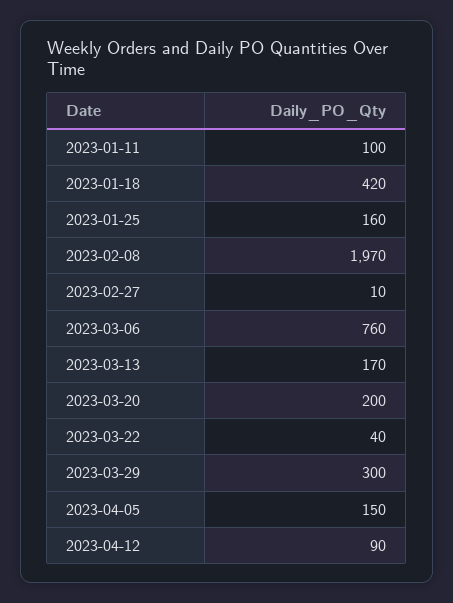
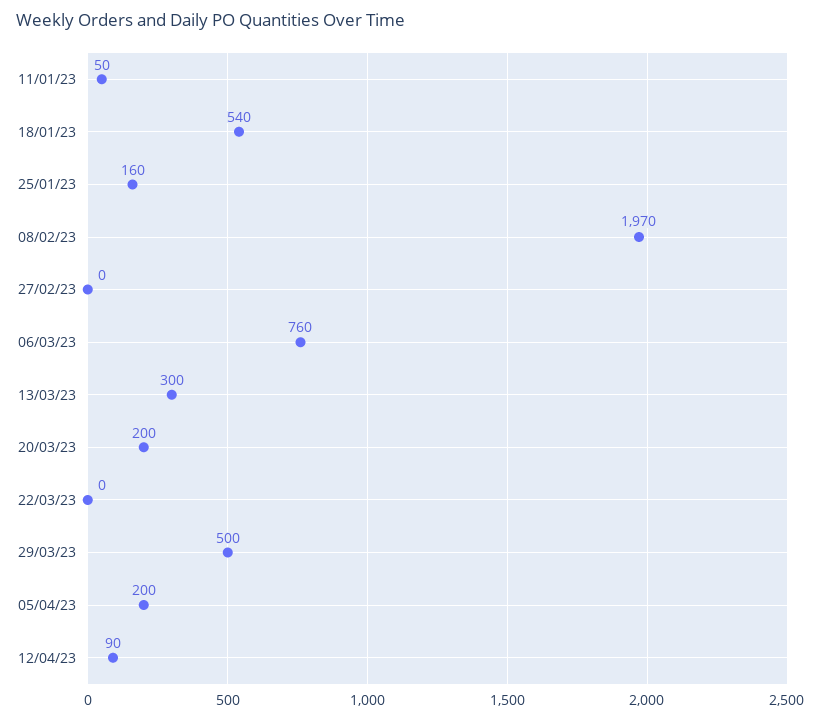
  {
-   "2023-01-11": 100,
+   "2023-01-11": 50,
-   "2023-01-18": 420,
+   "2023-01-18": 540,
    "2023-01-25": 160,
    "2023-02-08": 1970,
-   "2023-02-27": 10,
+   "2023-02-27": 0,
    "2023-03-06": 760,
-   "2023-03-13": 170,
+   "2023-03-13": 300,
    "2023-03-20": 200,
-   "2023-03-22": 40,
+   "2023-03-22": 0,
-   "2023-03-29": 300,
+   "2023-03-29": 500,
-   "2023-04-05": 150,
+   "2023-04-05": 200,
    "2023-04-12": 90
  }

